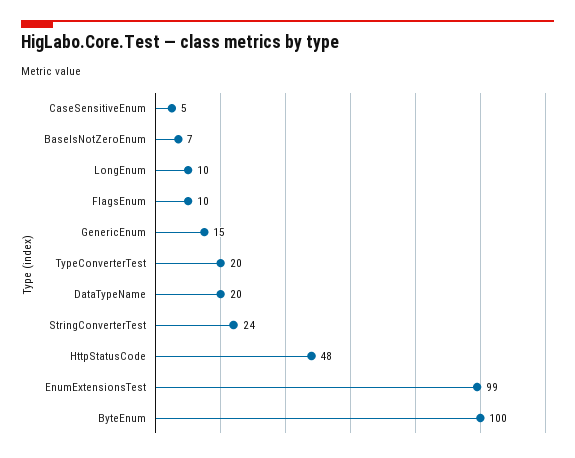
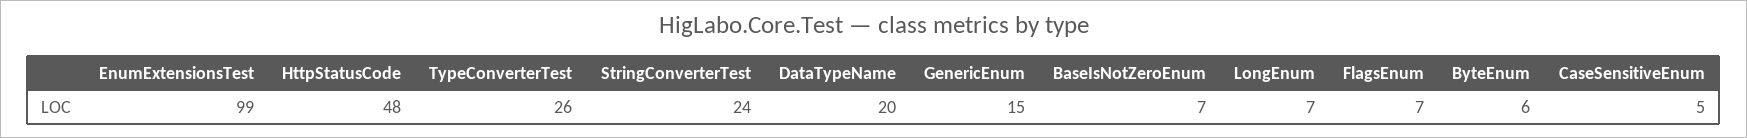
  {
    "CaseSensitiveEnum": 5,
    "BaseIsNotZeroEnum": 7,
-   "LongEnum": 10,
+   "LongEnum": 7,
-   "FlagsEnum": 10,
+   "FlagsEnum": 7,
    "GenericEnum": 15,
-   "TypeConverterTest": 20,
+   "TypeConverterTest": 26,
    "DataTypeName": 20,
    "StringConverterTest": 24,
    "HttpStatusCode": 48,
    "EnumExtensionsTest": 99,
-   "ByteEnum": 100
+   "ByteEnum": 6
  }

